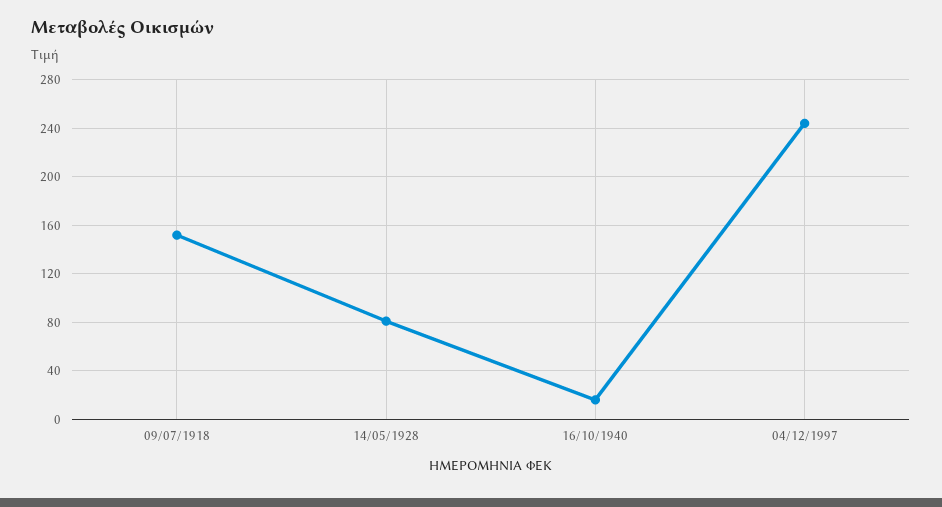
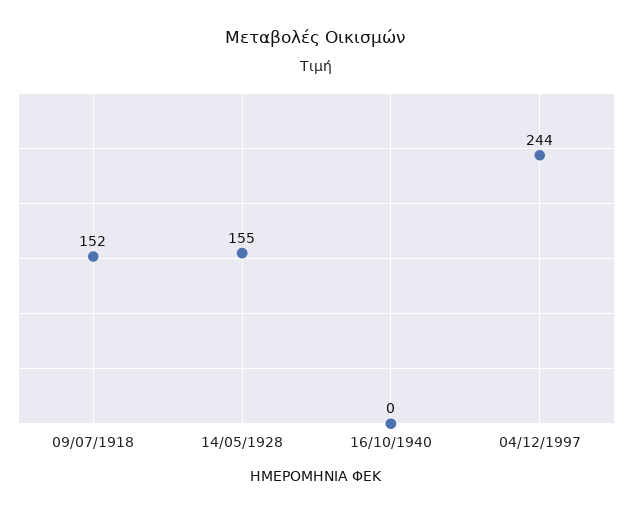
  {
    "09/07/1918": 152,
-   "14/05/1928": 80,
+   "14/05/1928": 155,
-   "16/10/1940": 15,
+   "16/10/1940": 0,
    "04/12/1997": 244
  }

